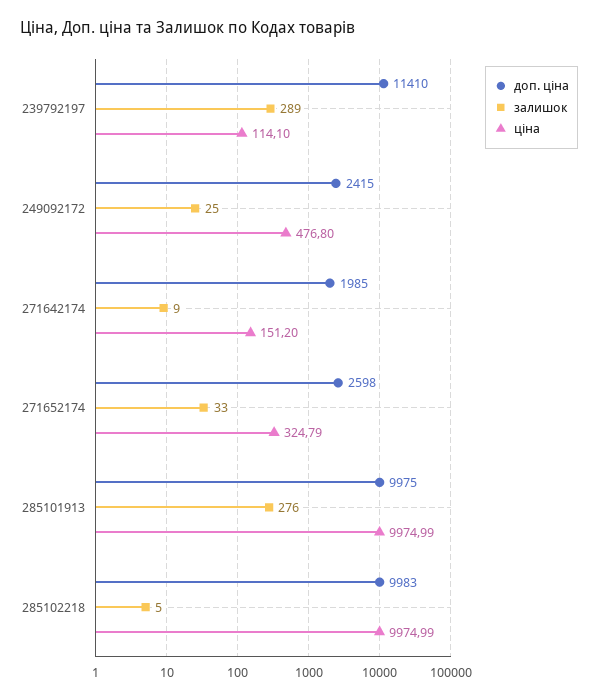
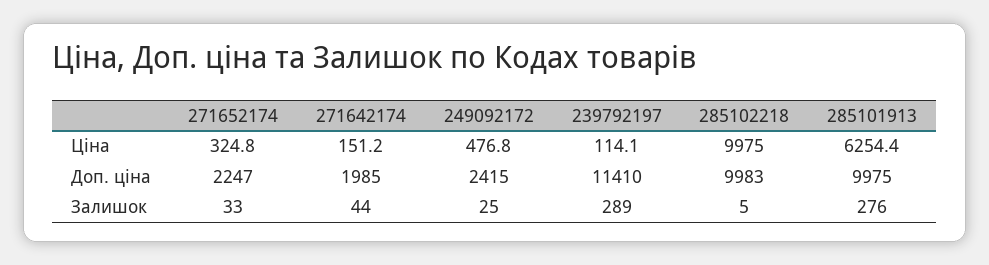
  {
    "доп. ціна": {
      "239792197": 11410,
      "249092172": 2415,
      "271642174": 1985,
-     "271652174": 2598,
+     "271652174": 2247,
      "285101913": 9975,
      "285102218": 9983
    },
    "залишок": {
      "239792197": 289,
      "249092172": 25,
-     "271642174": 9,
+     "271642174": 44,
      "271652174": 33,
      "285101913": 276,
      "285102218": 5
    },
    "ціна": {
      "239792197": 114.1,
      "249092172": 476.8,
      "271642174": 151.2,
      "271652174": 324.79,
-     "285101913": 9974.99,
+     "285101913": 6254.4,
      "285102218": 9974.99
    }
  }

